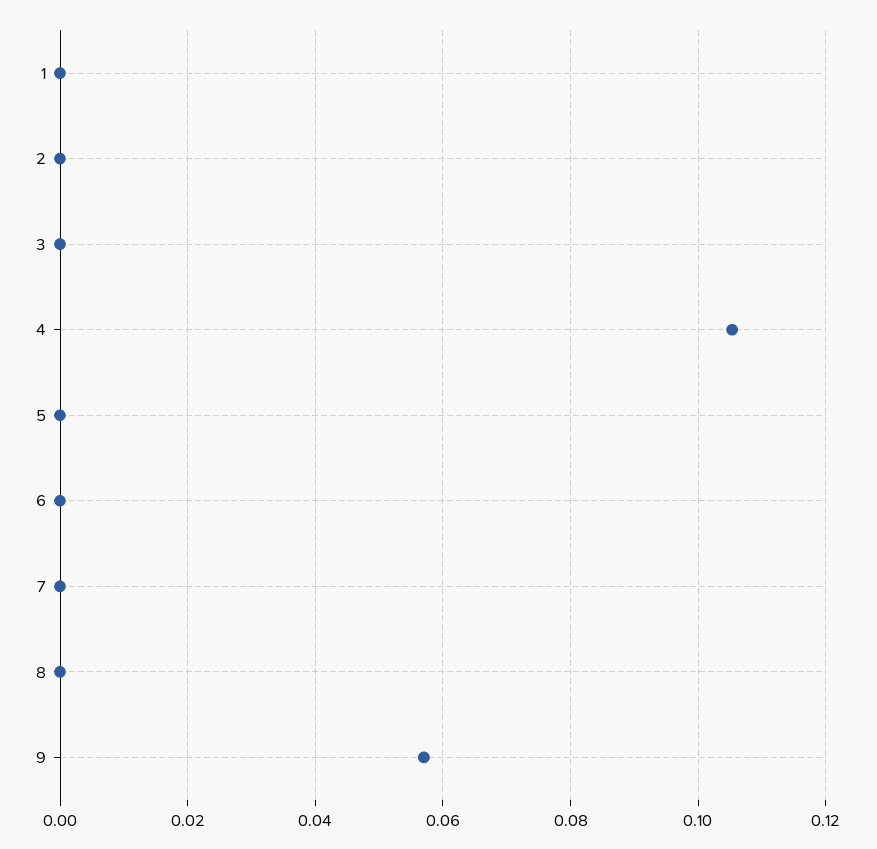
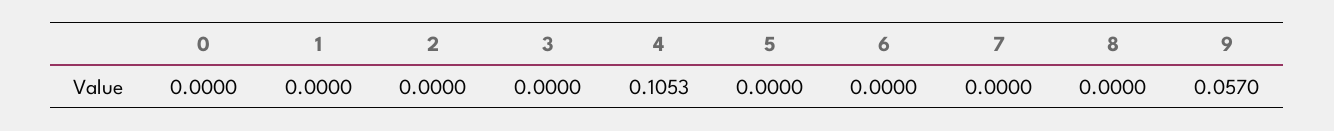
  {
    "1": 0,
    "2": 0,
    "3": 0,
    "4": 0.1053,
    "5": 0,
    "6": 0,
    "7": 0,
    "8": 0,
-   "9": 0.057
+   "9": 0.057,
+   "0": 0
  }

